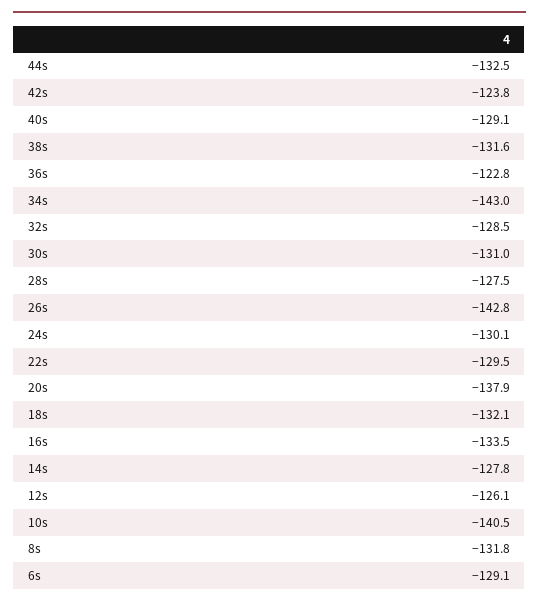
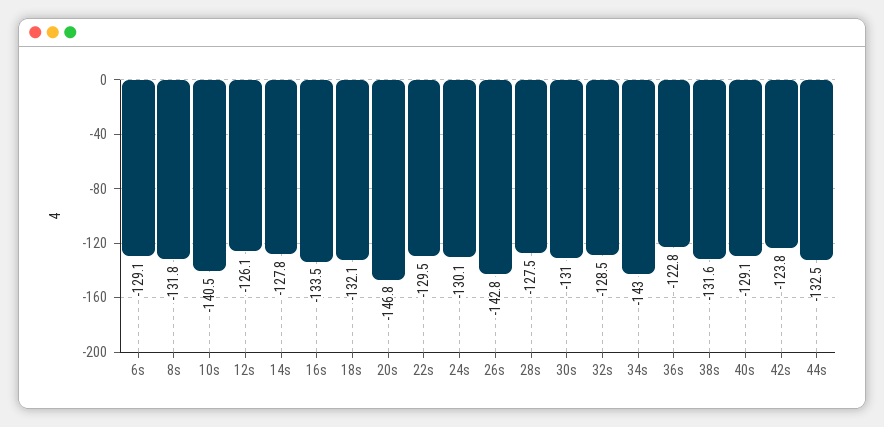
  {
    "44s": -132.5,
    "42s": -123.8,
    "40s": -129.1,
    "38s": -131.6,
    "36s": -122.8,
    "34s": -143,
    "32s": -128.5,
    "30s": -131,
    "28s": -127.5,
    "26s": -142.8,
    "24s": -130.1,
    "22s": -129.5,
-   "20s": -137.9,
+   "20s": -146.8,
    "18s": -132.1,
    "16s": -133.5,
    "14s": -127.8,
    "12s": -126.1,
    "10s": -140.5,
    "8s": -131.8,
    "6s": -129.1
  }

